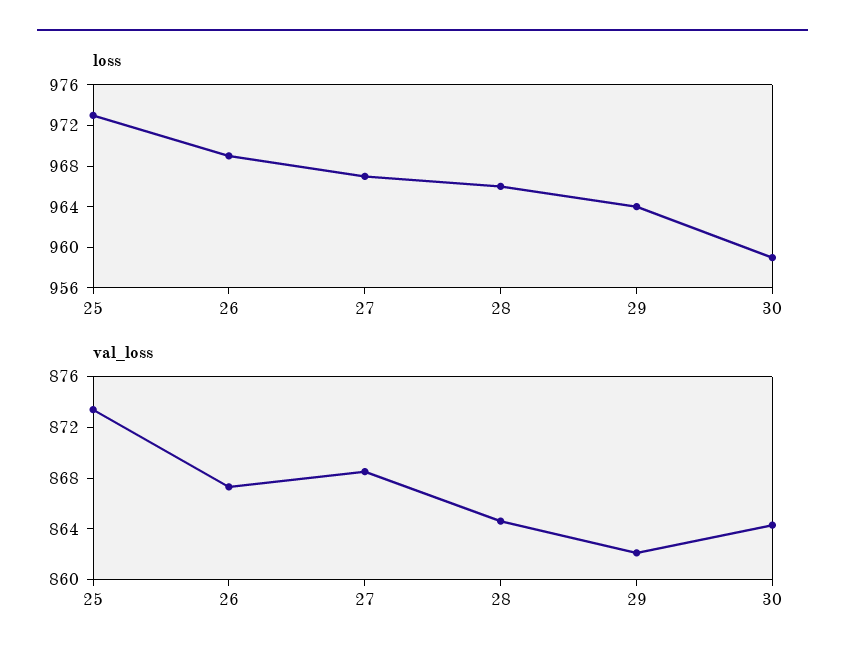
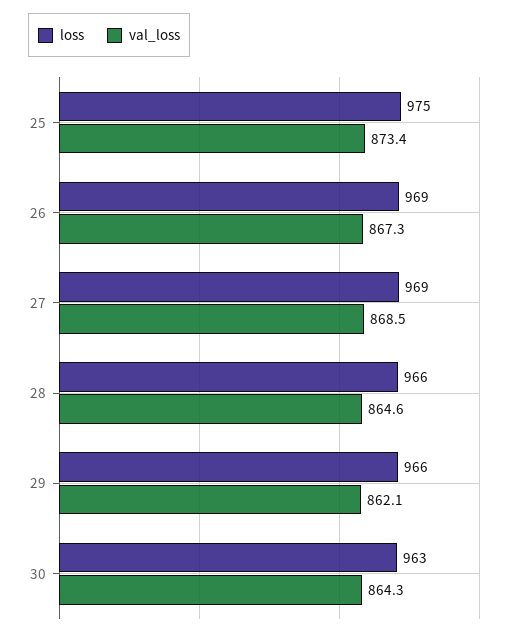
  {
    "loss": {
-     "25": 973,
+     "25": 975,
      "26": 969,
-     "27": 967,
+     "27": 969,
      "28": 966,
-     "29": 964,
+     "29": 966,
-     "30": 959
+     "30": 963
    },
    "val_loss": {
      "25": 873.4,
      "26": 867.3,
      "27": 868.5,
      "28": 864.6,
      "29": 862.1,
      "30": 864.3
    }
  }

